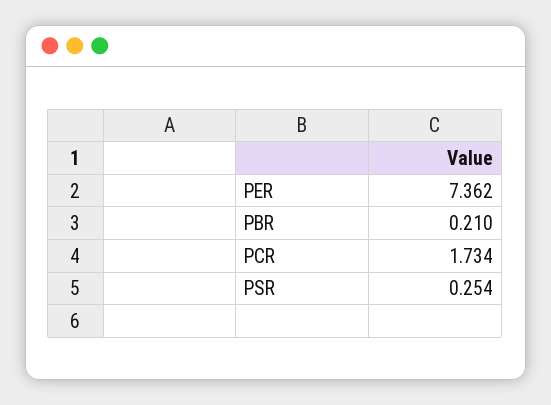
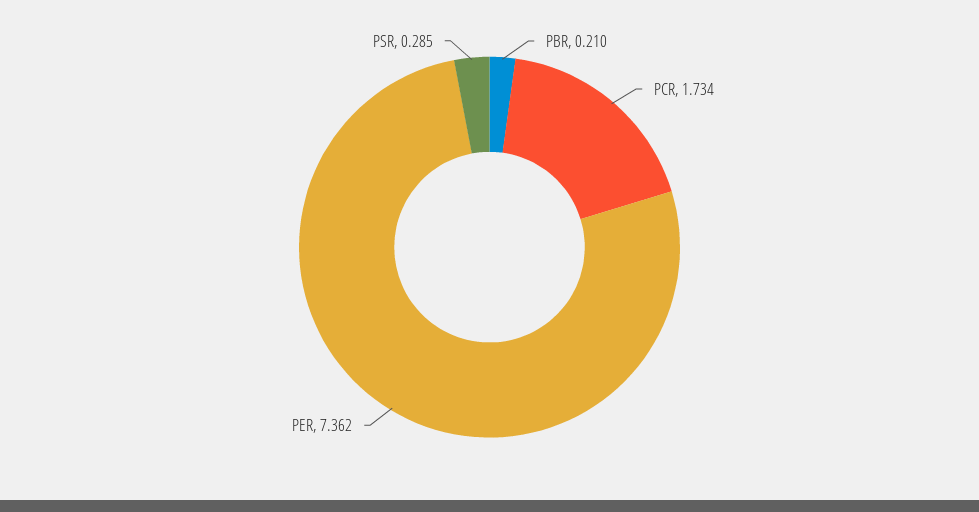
  {
    "PER": 7.362,
    "PBR": 0.21,
    "PCR": 1.734,
-   "PSR": 0.254
+   "PSR": 0.285
  }

